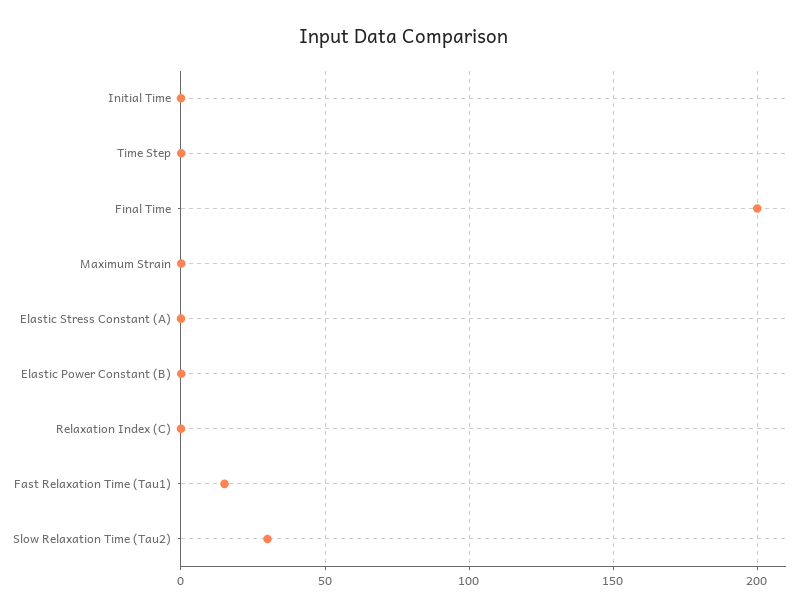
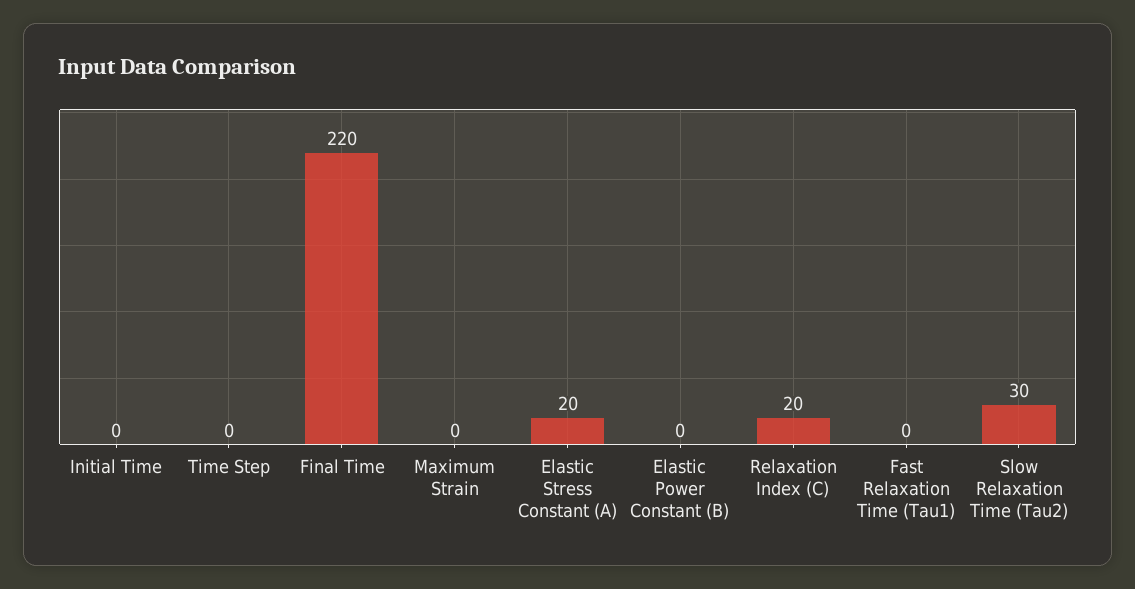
  {
    "Initial Time": 0,
    "Time Step": 0,
-   "Final Time": 200,
+   "Final Time": 220,
    "Maximum Strain": 0,
-   "Elastic Stress Constant (A)": 0,
+   "Elastic Stress Constant (A)": 20,
    "Elastic Power Constant (B)": 0,
-   "Relaxation Index (C)": 0,
+   "Relaxation Index (C)": 20,
-   "Fast Relaxation Time (Tau1)": 15,
+   "Fast Relaxation Time (Tau1)": 0,
    "Slow Relaxation Time (Tau2)": 30
  }

